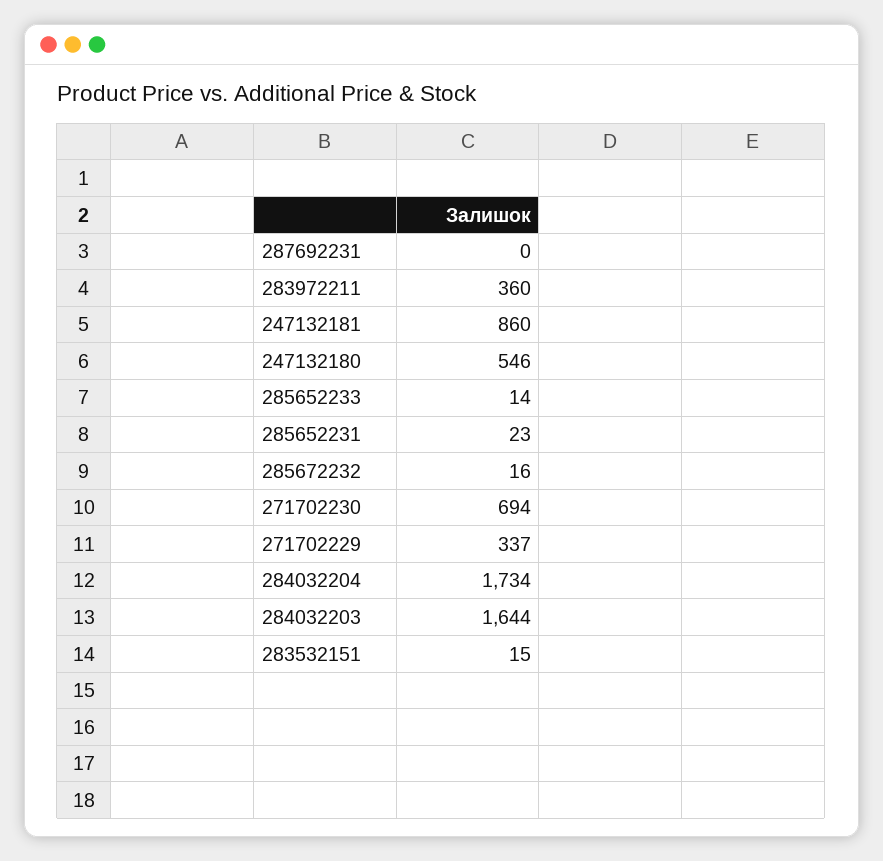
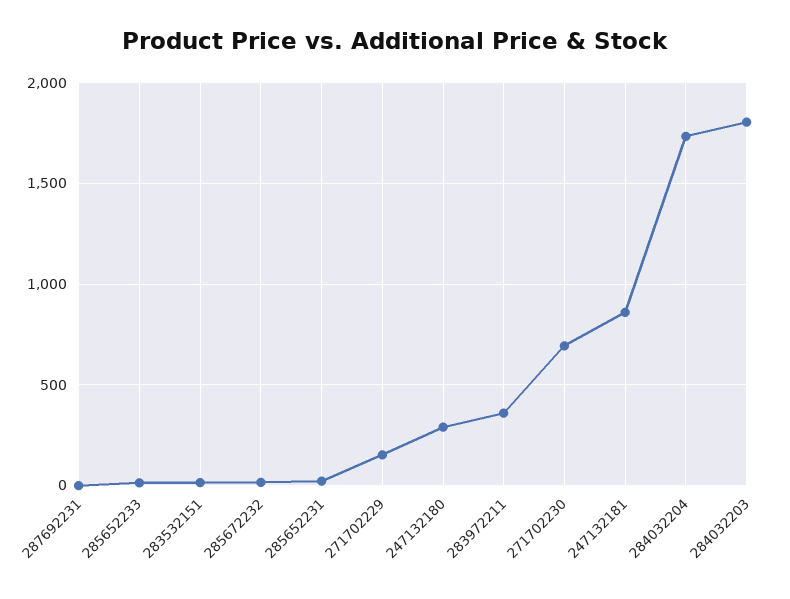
  {
    "287692231": 0,
    "283972211": 360,
    "247132181": 860,
-   "247132180": 546,
+   "247132180": 300,
    "285652233": 14,
    "285652231": 23,
    "285672232": 16,
    "271702230": 694,
-   "271702229": 337,
+   "271702229": 150,
    "284032204": 1734,
-   "284032203": 1644,
+   "284032203": 1800,
    "283532151": 15
  }

